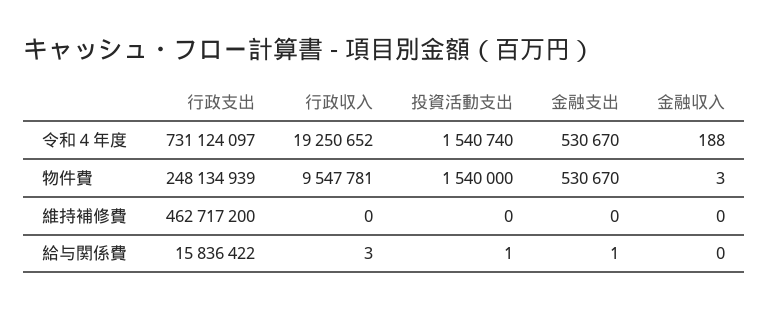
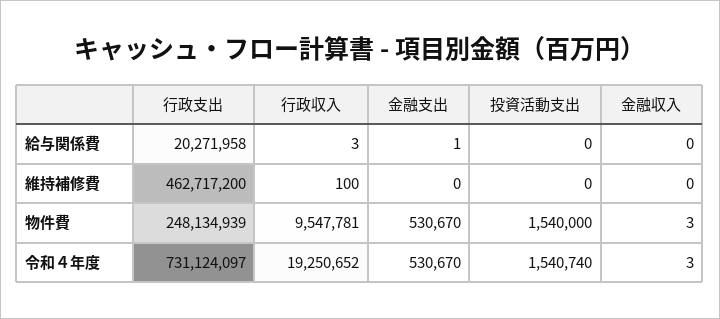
  {
    "行政支出": {
      "令和４年度": 731124097,
      "物件費": 248134939,
      "維持補修費": 462717200,
-     "給与関係費": 15836422
+     "給与関係費": 20271958
    },
    "行政収入": {
      "令和４年度": 19250652,
      "物件費": 9547781,
-     "維持補修費": 0,
+     "維持補修費": 100,
      "給与関係費": 3
    },
    "投資活動支出": {
      "令和４年度": 1540740,
      "物件費": 1540000,
      "維持補修費": 0,
-     "給与関係費": 1
+     "給与関係費": 0
    },
    "金融支出": {
      "令和４年度": 530670,
      "物件費": 530670,
      "維持補修費": 0,
      "給与関係費": 1
    },
    "金融収入": {
-     "令和４年度": 188,
+     "令和４年度": 3,
      "物件費": 3,
      "維持補修費": 0,
      "給与関係費": 0
    }
  }

